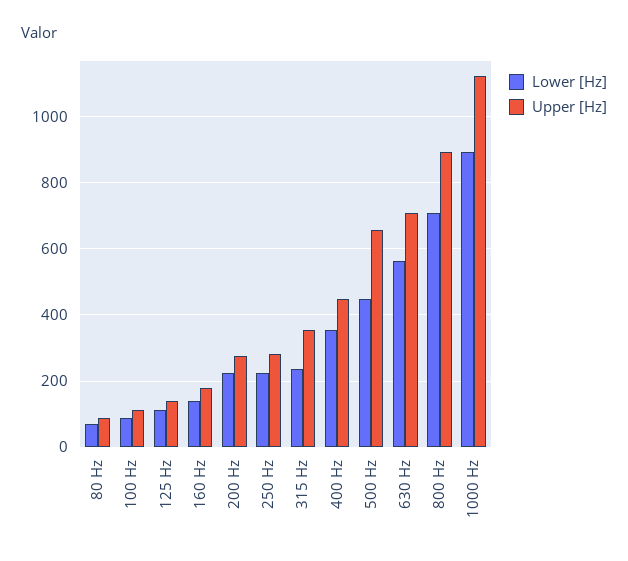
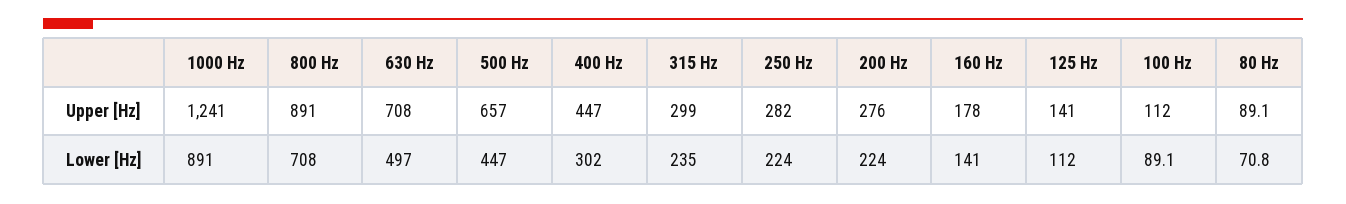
  {
    "Lower [Hz]": {
      "80 Hz": 70.8,
      "100 Hz": 89.1,
      "125 Hz": 112,
      "160 Hz": 141,
      "200 Hz": 224,
      "250 Hz": 224,
      "315 Hz": 235,
-     "400 Hz": 360,
+     "400 Hz": 302,
      "500 Hz": 447,
-     "630 Hz": 560,
+     "630 Hz": 497,
      "800 Hz": 708,
      "1000 Hz": 891
    },
    "Upper [Hz]": {
      "80 Hz": 89.1,
      "100 Hz": 112,
      "125 Hz": 141,
      "160 Hz": 178,
      "200 Hz": 276,
      "250 Hz": 282,
-     "315 Hz": 360,
+     "315 Hz": 299,
      "400 Hz": 447,
      "500 Hz": 657,
      "630 Hz": 708,
      "800 Hz": 891,
-     "1000 Hz": 1120
+     "1000 Hz": 1241
    }
  }

